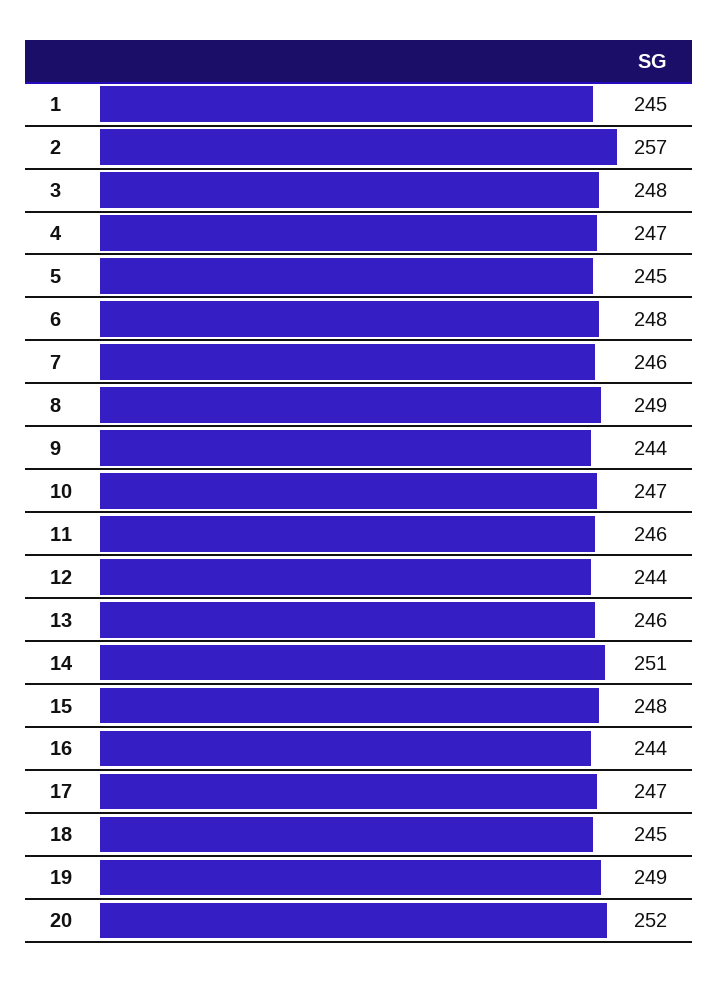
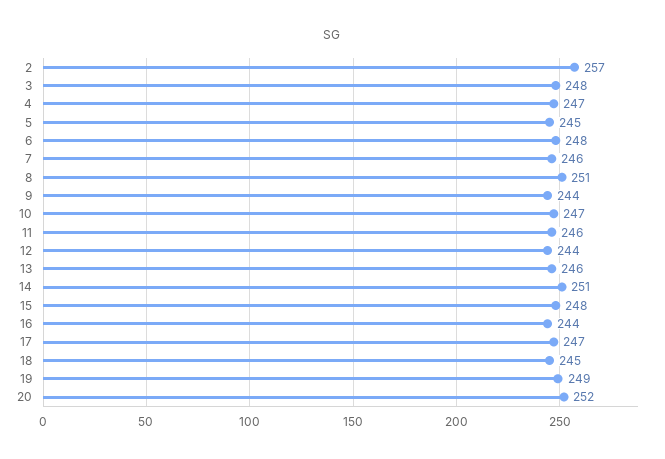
  {
-   "1": 245,
    "2": 257,
    "3": 248,
    "4": 247,
    "5": 245,
    "6": 248,
    "7": 246,
-   "8": 249,
+   "8": 251,
    "9": 244,
    "10": 247,
    "11": 246,
    "12": 244,
    "13": 246,
    "14": 251,
    "15": 248,
    "16": 244,
    "17": 247,
    "18": 245,
    "19": 249,
    "20": 252
  }

